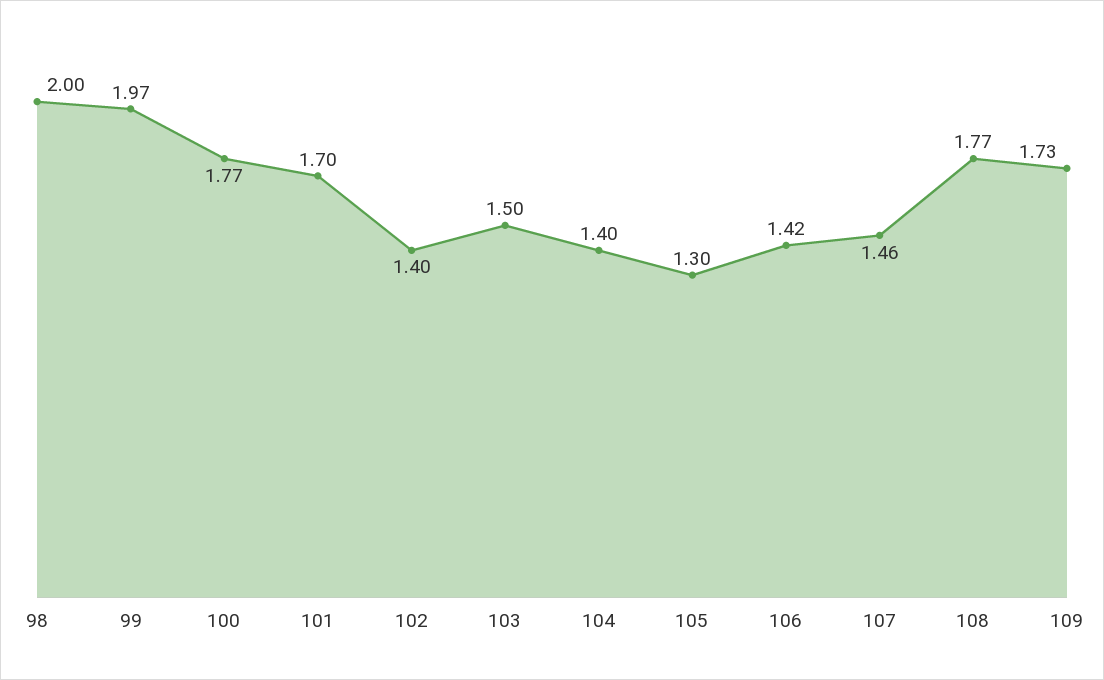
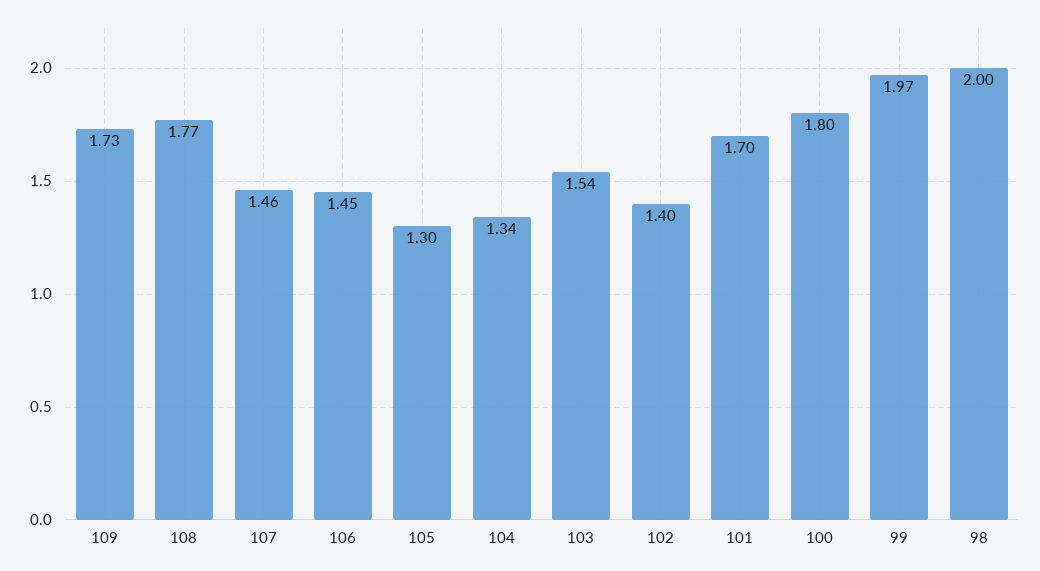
  {
    "98": 2,
    "99": 1.97,
-   "100": 1.77,
+   "100": 1.8,
    "101": 1.7,
    "102": 1.4,
-   "103": 1.5,
+   "103": 1.54,
-   "104": 1.4,
+   "104": 1.34,
    "105": 1.3,
-   "106": 1.42,
+   "106": 1.45,
    "107": 1.46,
    "108": 1.77,
    "109": 1.73
  }

